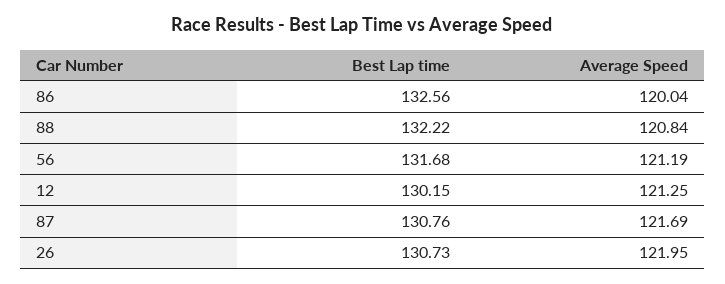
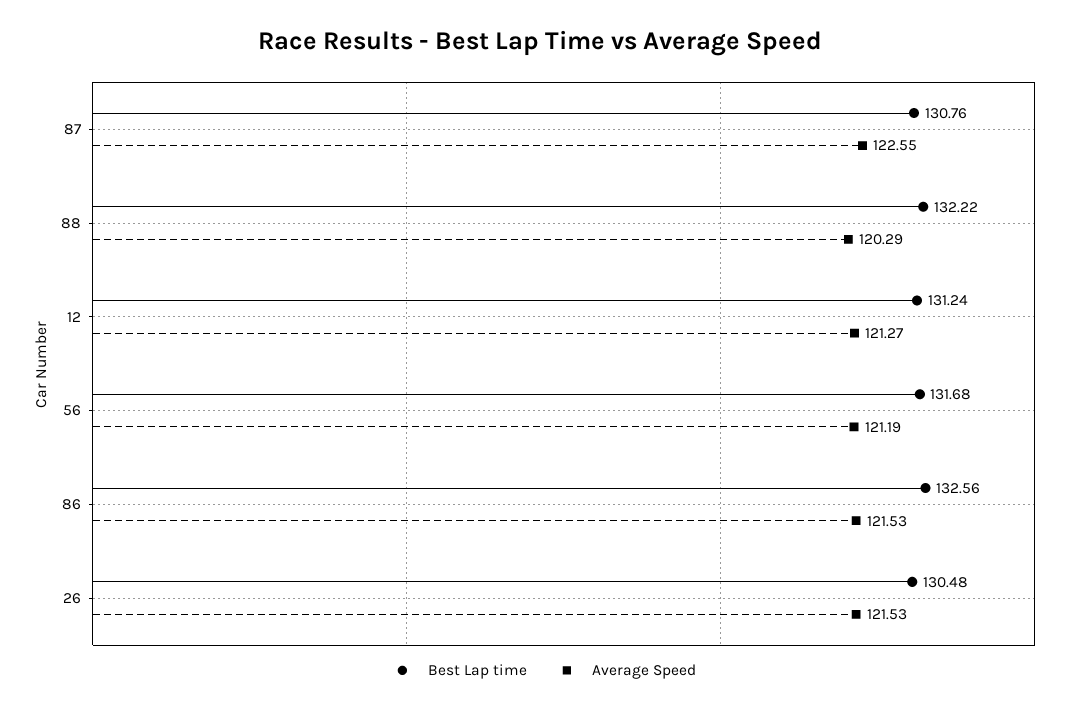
  {
    "Best Lap time": {
      "86": 132.56,
      "88": 132.22,
      "56": 131.68,
-     "12": 130.15,
+     "12": 131.24,
      "87": 130.76,
-     "26": 130.73
+     "26": 130.48
    },
    "Average Speed": {
-     "86": 120.04,
+     "86": 121.53,
-     "88": 120.84,
+     "88": 120.29,
      "56": 121.19,
-     "12": 121.25,
+     "12": 121.27,
-     "87": 121.69,
+     "87": 122.55,
-     "26": 121.95
+     "26": 121.53
    }
  }

